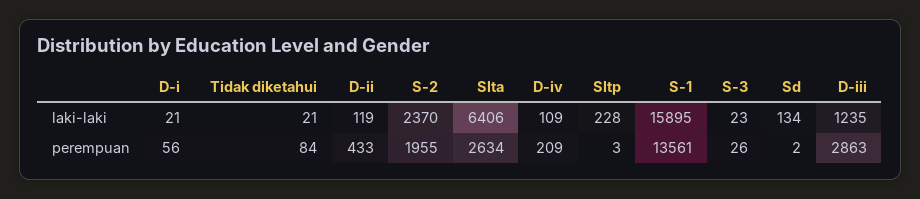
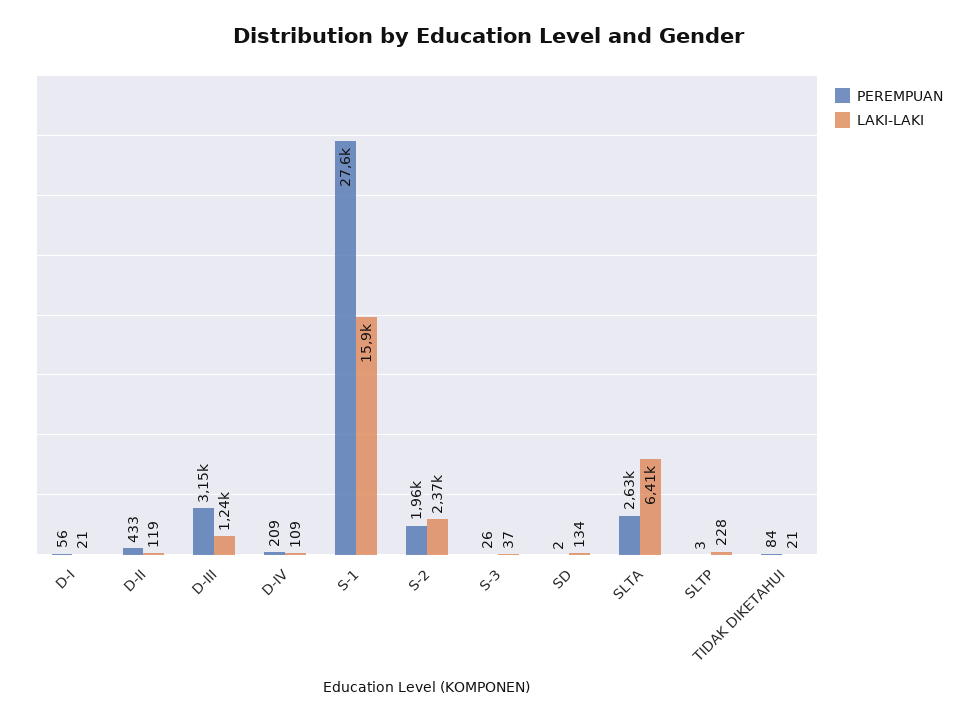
  {
    "laki-laki": {
      "D-i": 21,
      "Tidak diketahui": 21,
      "D-ii": 119,
      "S-2": 2370,
      "Slta": 6406,
      "D-iv": 109,
      "Sltp": 228,
      "S-1": 15895,
-     "S-3": 23,
+     "S-3": 37,
      "Sd": 134,
      "D-iii": 1235
    },
    "perempuan": {
      "D-i": 56,
      "Tidak diketahui": 84,
      "D-ii": 433,
      "S-2": 1955,
      "Slta": 2634,
      "D-iv": 209,
      "Sltp": 3,
-     "S-1": 13561,
+     "S-1": 27600,
      "S-3": 26,
      "Sd": 2,
-     "D-iii": 2863
+     "D-iii": 3150
    }
  }

